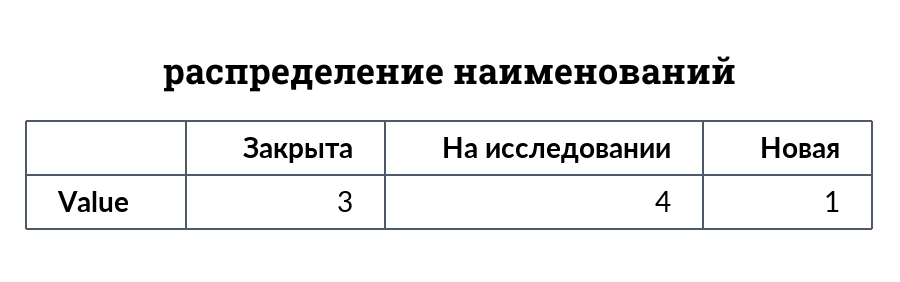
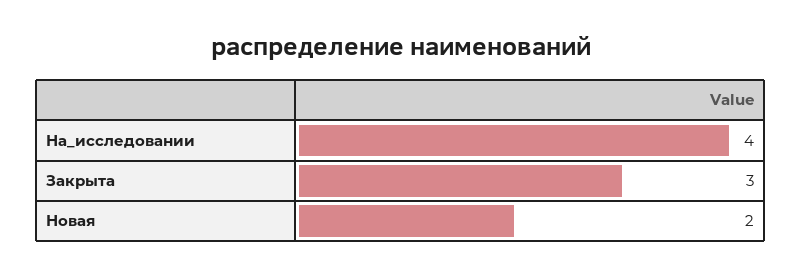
  {
    "Закрыта": 3,
    "На исследовании": 4,
-   "Новая": 1
+   "Новая": 2
  }

